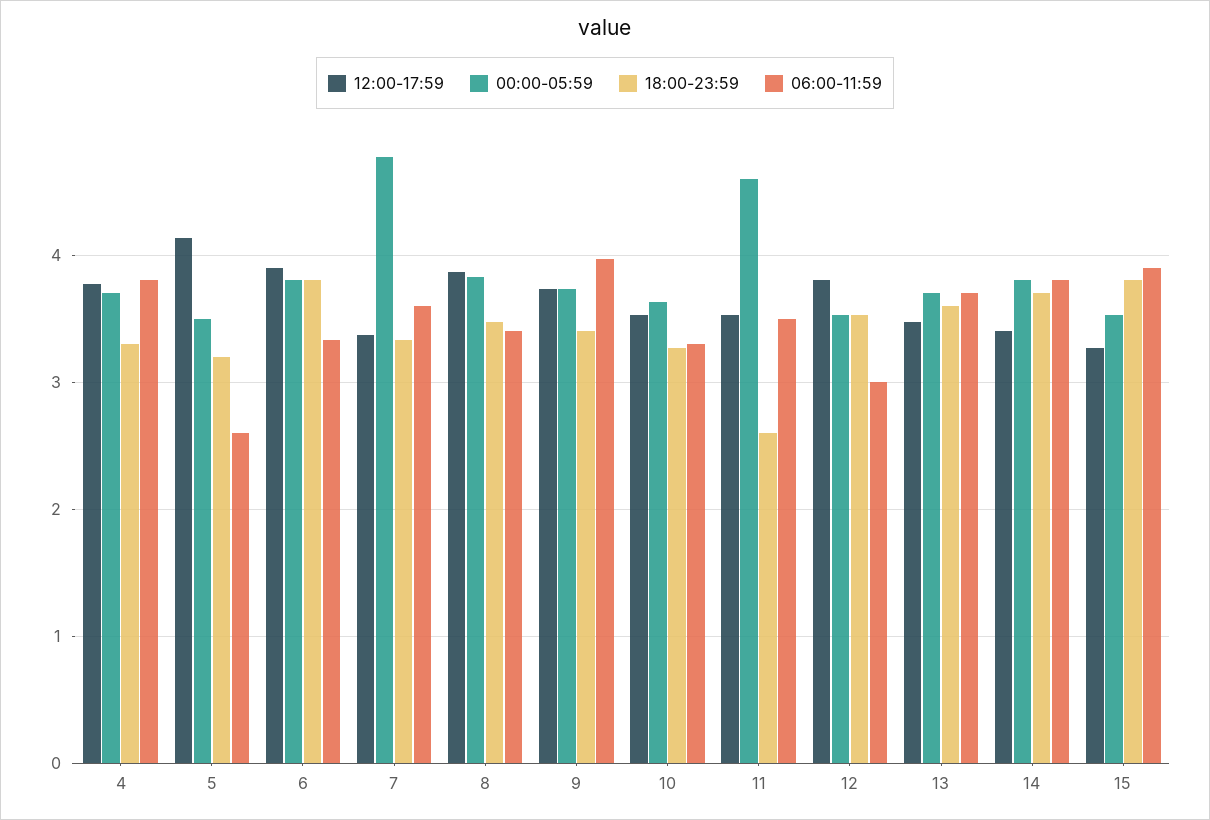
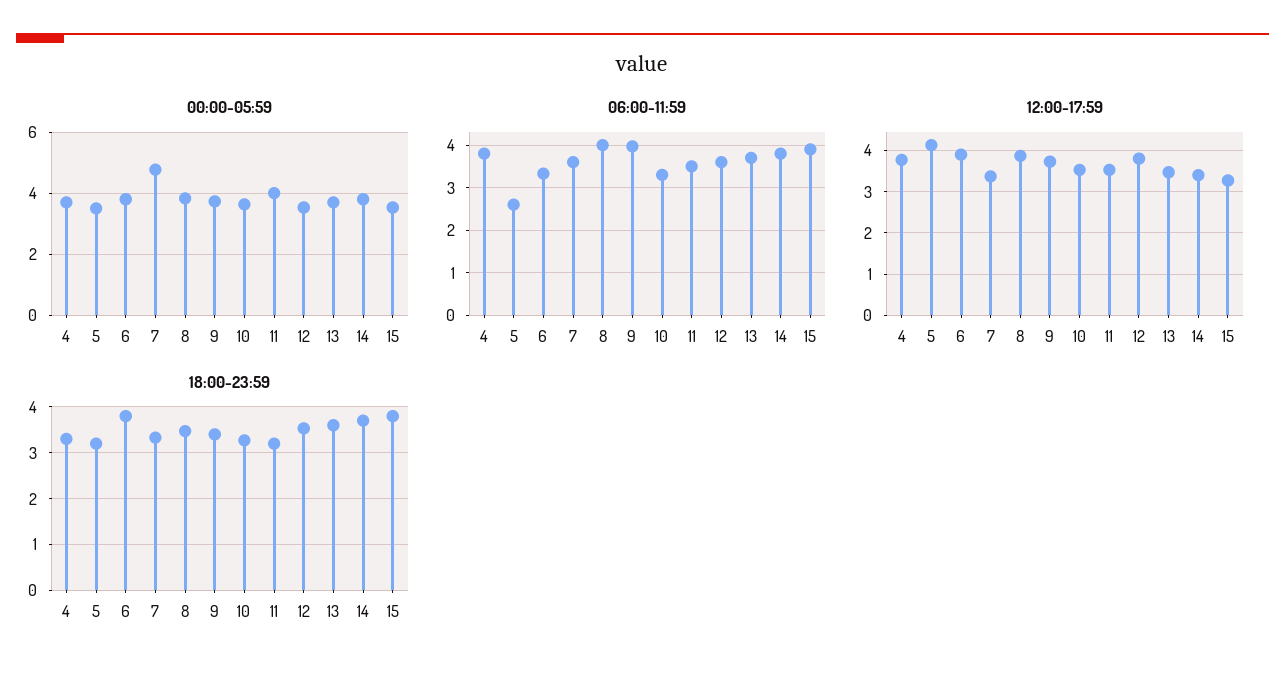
  {
    "12:00-17:59": {
      "4": 3.8,
      "5": 4.1,
      "6": 3.9,
      "7": 3.4,
      "8": 3.9,
      "9": 3.7,
      "10": 3.5,
      "11": 3.5,
      "12": 3.8,
      "13": 3.5,
      "14": 3.4,
      "15": 3.3
    },
    "00:00-05:59": {
      "4": 3.7,
      "5": 3.5,
      "6": 3.8,
      "7": 4.8,
      "8": 3.8,
      "9": 3.7,
      "10": 3.6,
-     "11": 4.6,
+     "11": 4,
      "12": 3.5,
      "13": 3.7,
      "14": 3.8,
      "15": 3.5
    },
    "18:00-23:59": {
      "4": 3.3,
      "5": 3.2,
      "6": 3.8,
      "7": 3.3,
      "8": 3.5,
      "9": 3.4,
      "10": 3.3,
-     "11": 2.6,
+     "11": 3.2,
      "12": 3.5,
      "13": 3.6,
      "14": 3.7,
      "15": 3.8
    },
    "06:00-11:59": {
      "4": 3.8,
      "5": 2.6,
      "6": 3.3,
      "7": 3.6,
-     "8": 3.4,
+     "8": 4,
      "9": 4,
      "10": 3.3,
      "11": 3.5,
-     "12": 3,
+     "12": 3.6,
      "13": 3.7,
      "14": 3.8,
      "15": 3.9
    }
  }

